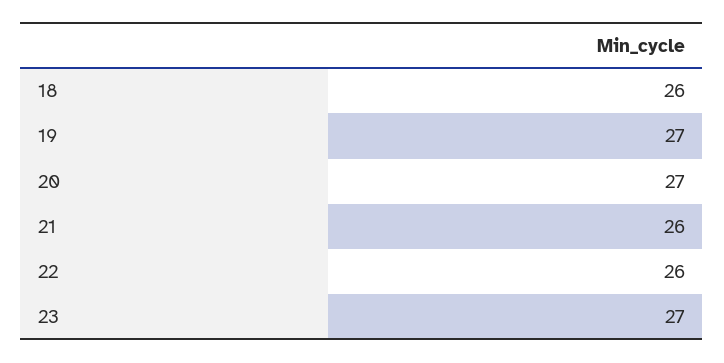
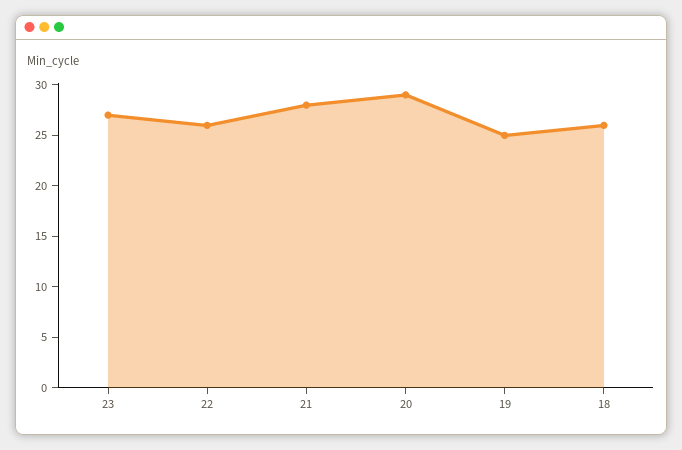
  {
    "18": 26,
-   "19": 27,
+   "19": 25,
-   "20": 27,
+   "20": 29,
-   "21": 26,
+   "21": 28,
    "22": 26,
    "23": 27
  }

